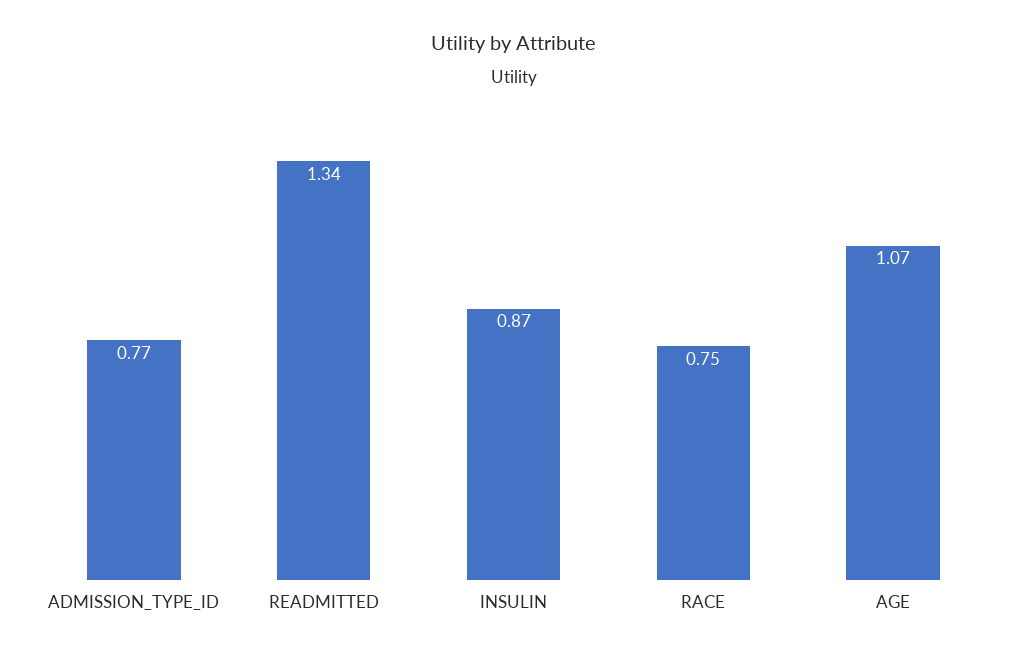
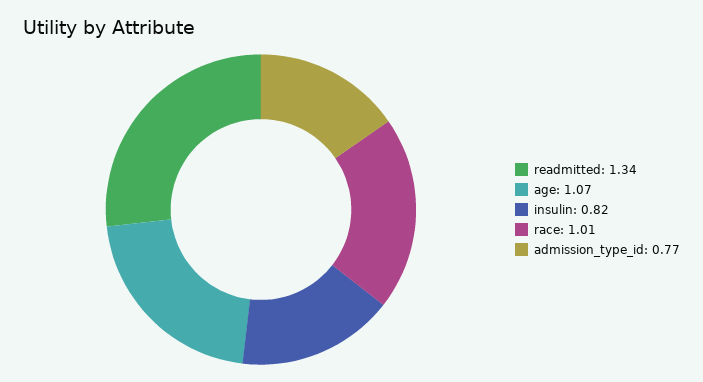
  {
    "ADMISSION_TYPE_ID": 0.77,
    "READMITTED": 1.34,
-   "INSULIN": 0.87,
+   "INSULIN": 0.82,
-   "RACE": 0.75,
+   "RACE": 1.01,
    "AGE": 1.07
  }

